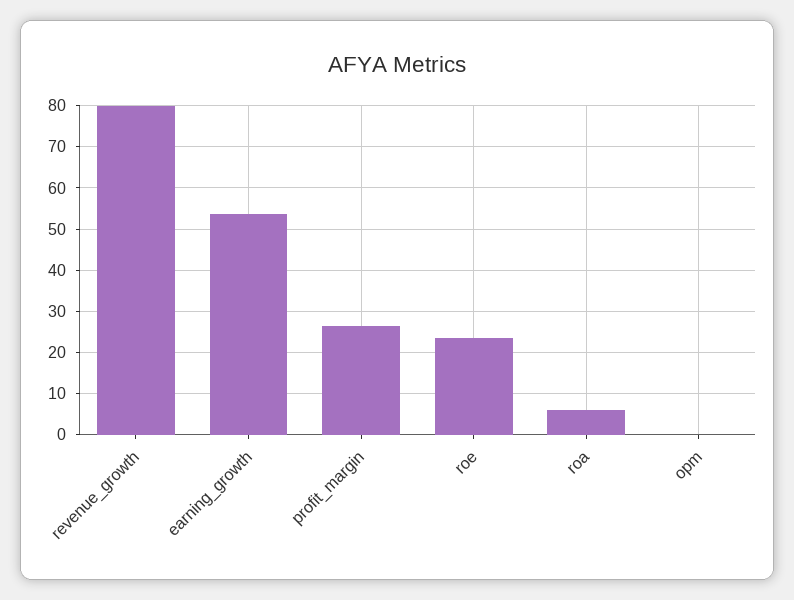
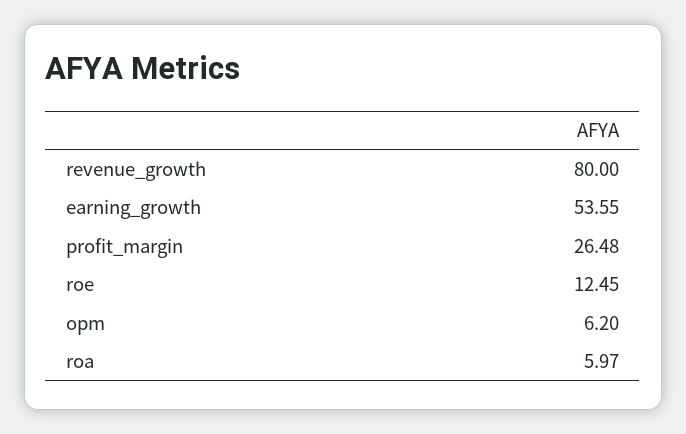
  {
    "revenue_growth": 80,
    "earning_growth": 53.55,
    "profit_margin": 26.48,
-   "roe": 24,
+   "roe": 12.45,
    "roa": 5.97,
-   "opm": 0
+   "opm": 6.2
  }

